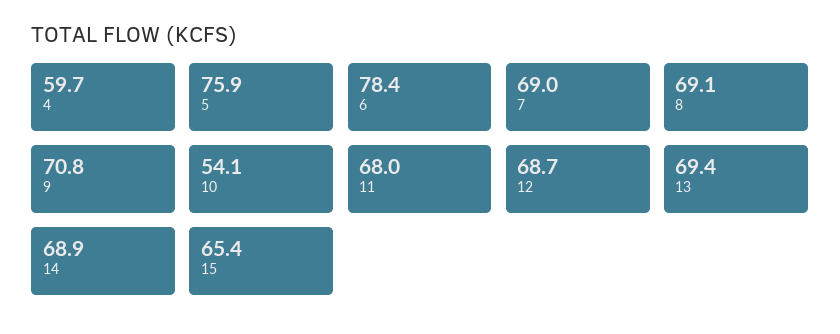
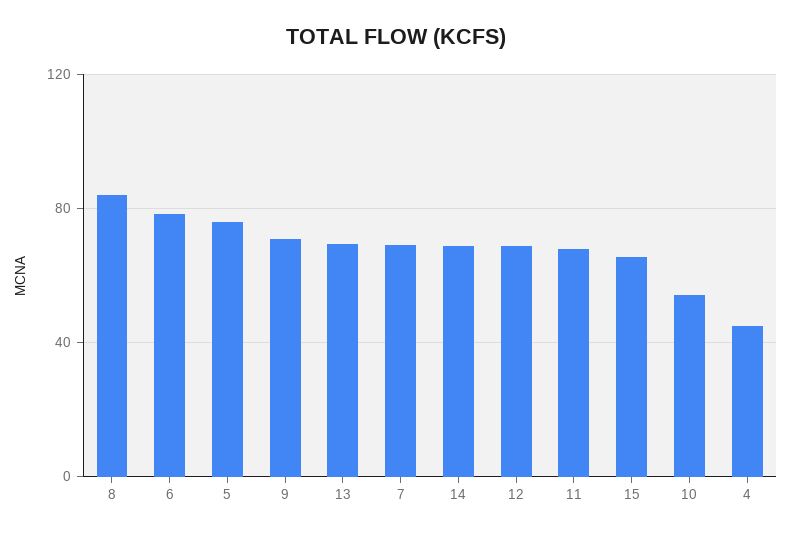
  {
-   "4": 59.7,
+   "4": 45,
    "5": 75.9,
    "6": 78.4,
    "7": 69,
-   "8": 69.1,
+   "8": 85,
    "9": 70.8,
    "10": 54.1,
    "11": 68,
    "12": 68.7,
    "13": 69.4,
    "14": 68.9,
    "15": 65.4
  }

